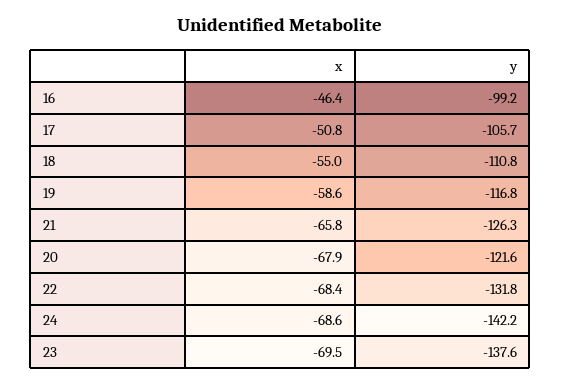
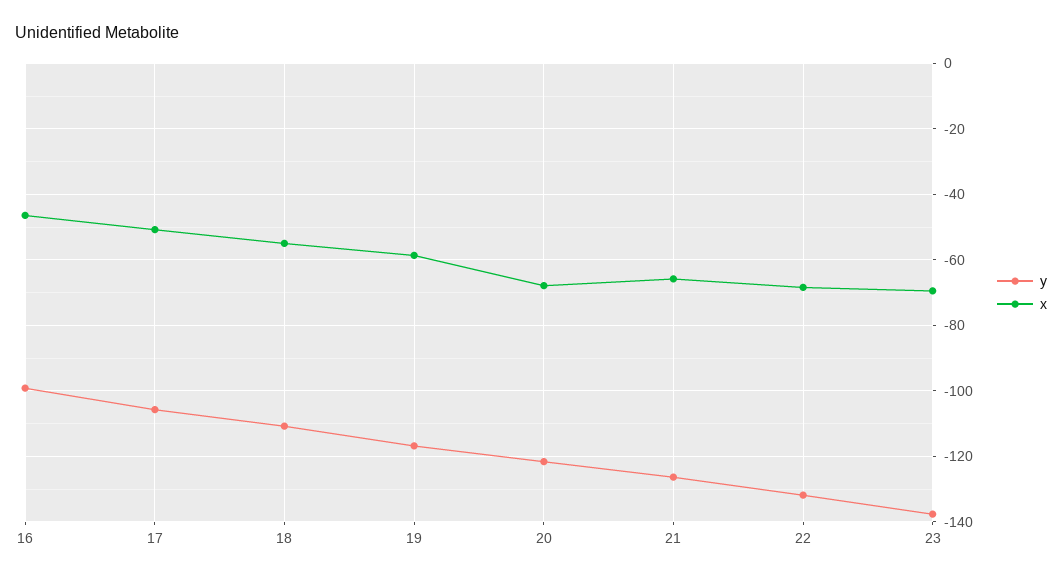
  {
    "x": {
      "16": -46.4,
      "17": -50.8,
      "18": -55,
      "19": -58.6,
      "21": -65.8,
      "20": -67.9,
      "22": -68.4,
-     "24": -68.6,
      "23": -69.5
    },
    "y": {
      "16": -99.2,
      "17": -105.7,
      "18": -110.8,
      "19": -116.8,
      "21": -126.3,
      "20": -121.6,
      "22": -131.8,
-     "24": -142.2,
      "23": -137.6
    }
  }

